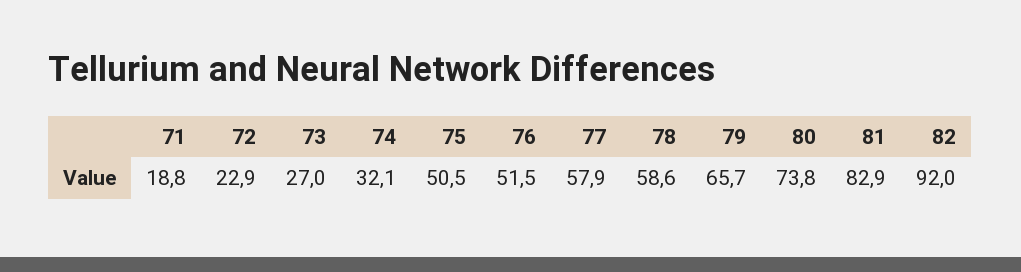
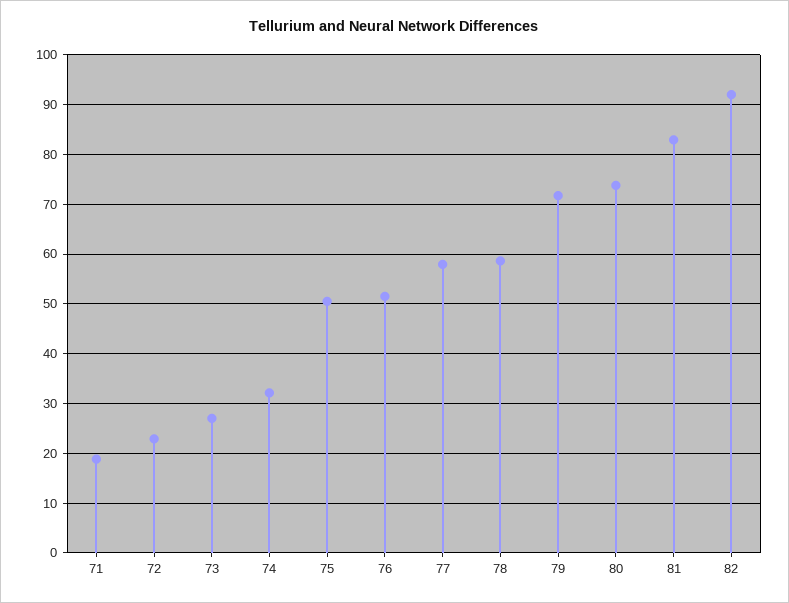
  {
    "71": 18.8,
    "72": 22.9,
    "73": 27,
    "74": 32.1,
    "75": 50.5,
    "76": 51.5,
    "77": 57.9,
    "78": 58.6,
-   "79": 65.7,
+   "79": 72,
    "80": 73.8,
    "81": 82.9,
    "82": 92
  }

